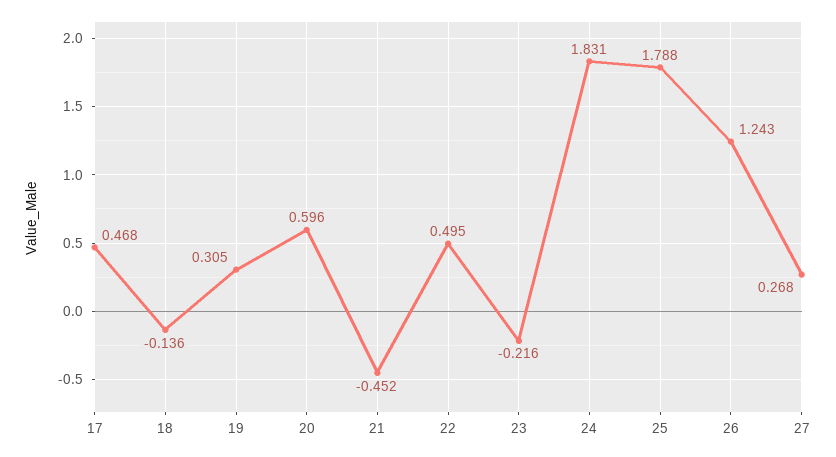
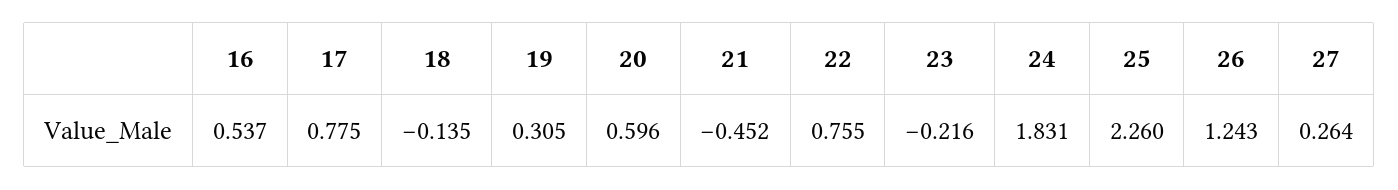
  {
-   "17": 0.468,
+   "17": 0.775,
-   "18": -0.136,
+   "18": -0.135,
    "19": 0.305,
    "20": 0.596,
    "21": -0.452,
-   "22": 0.495,
+   "22": 0.755,
    "23": -0.216,
    "24": 1.831,
-   "25": 1.788,
+   "25": 2.26,
    "26": 1.243,
-   "27": 0.268
+   "27": 0.264,
+   "16": 0.537
  }

